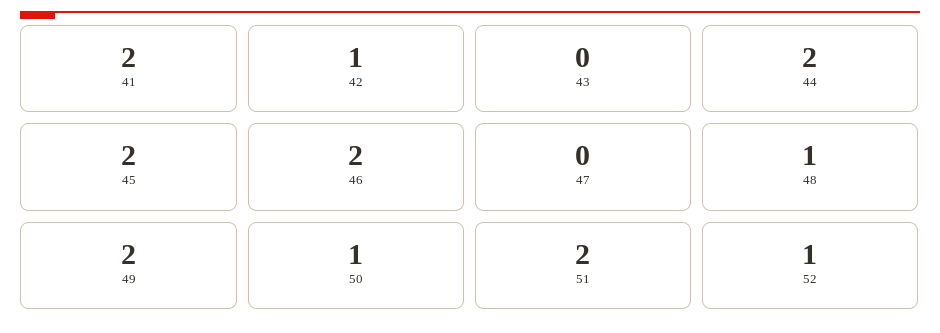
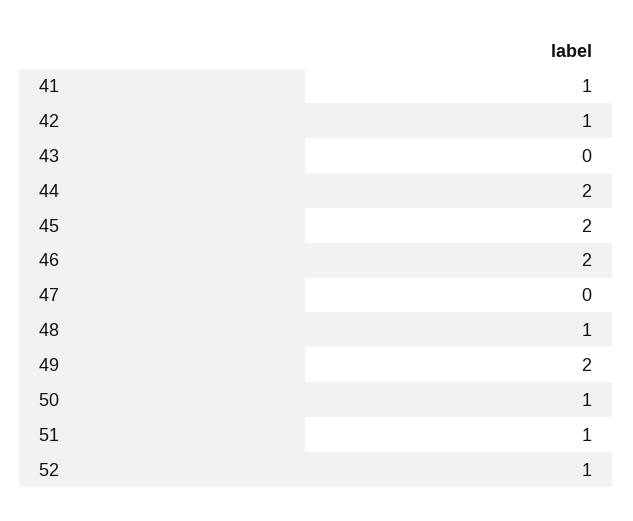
  {
-   "41": 2,
+   "41": 1,
    "42": 1,
    "43": 0,
    "44": 2,
    "45": 2,
    "46": 2,
    "47": 0,
    "48": 1,
    "49": 2,
    "50": 1,
-   "51": 2,
+   "51": 1,
    "52": 1
  }

